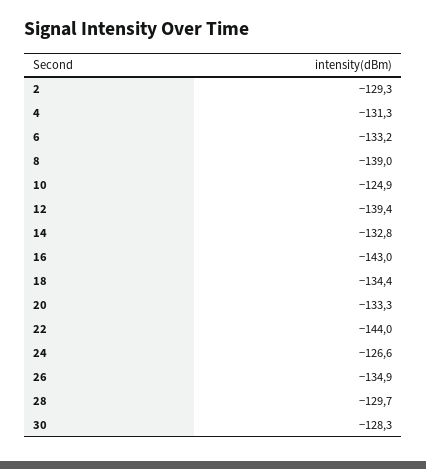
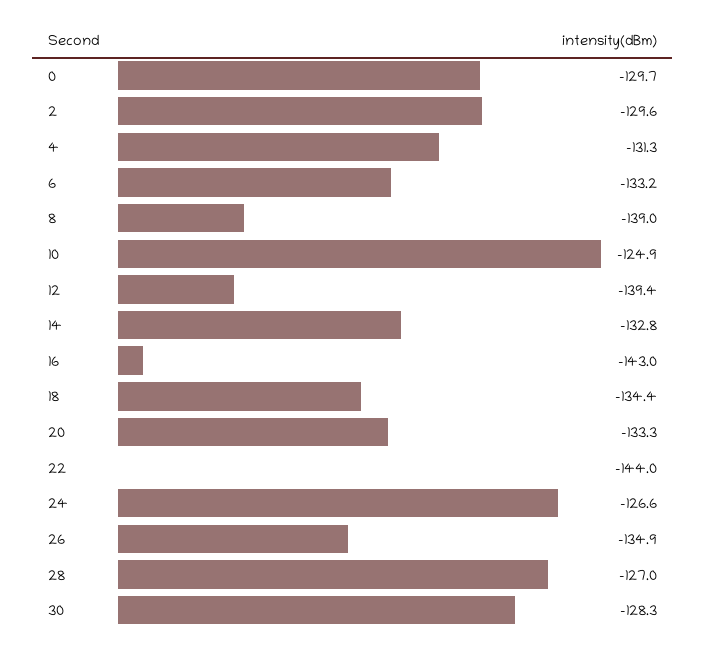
  {
-   "2": -129.3,
+   "2": -129.6,
    "4": -131.3,
    "6": -133.2,
    "8": -139,
    "10": -124.9,
    "12": -139.4,
    "14": -132.8,
    "16": -143,
    "18": -134.4,
    "20": -133.3,
    "22": -144,
    "24": -126.6,
    "26": -134.9,
-   "28": -129.7,
+   "28": -127,
-   "30": -128.3
+   "30": -128.3,
+   "0": -129.7
  }

